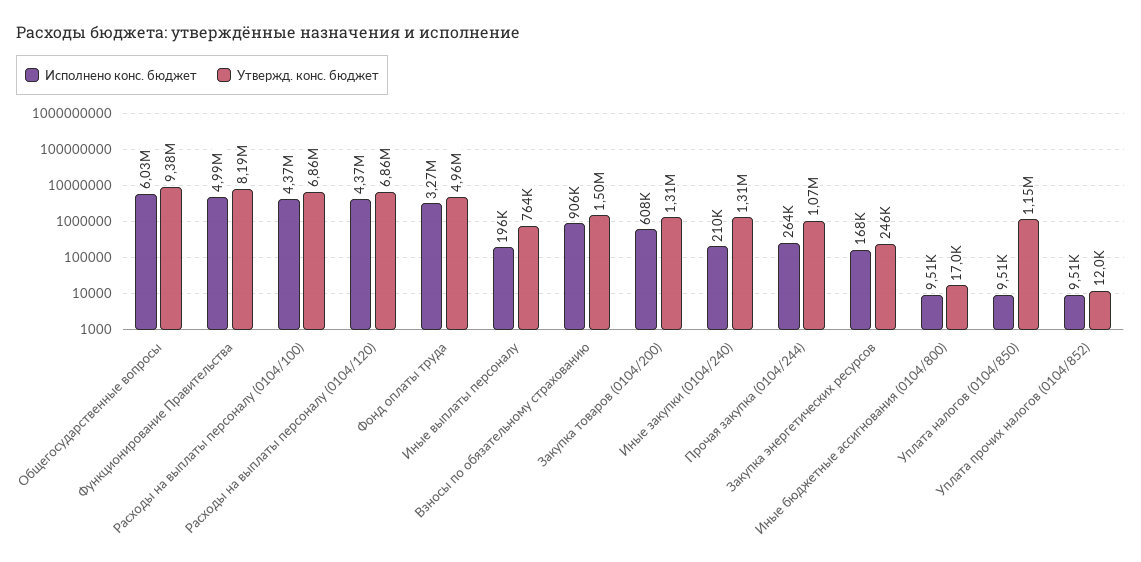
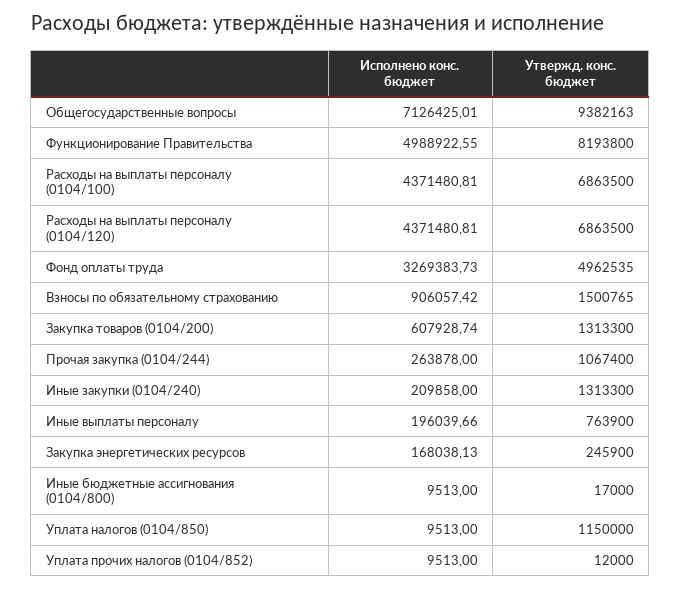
  {
    "Исполнено конс. бюджет": {
-     "Общегосударственные вопросы": 6030000,
+     "Общегосударственные вопросы": 7126425.01,
      "Функционирование Правительства": 4988922.55,
      "Расходы на выплаты персоналу (0104/100)": 4371480.81,
      "Расходы на выплаты персоналу (0104/120)": 4371480.81,
      "Фонд оплаты труда": 3269383.73,
      "Иные выплаты персоналу": 196039.66,
      "Взносы по обязательному страхованию": 906057.42,
      "Закупка товаров (0104/200)": 607928.74,
      "Иные закупки (0104/240)": 209858,
      "Прочая закупка (0104/244)": 263878,
      "Закупка энергетических ресурсов": 168038.13,
      "Иные бюджетные ассигнования (0104/800)": 9513,
      "Уплата налогов (0104/850)": 9513,
      "Уплата прочих налогов (0104/852)": 9513
    },
    "Утвержд. конс. бюджет": {
      "Общегосударственные вопросы": 9382163,
      "Функционирование Правительства": 8193800,
      "Расходы на выплаты персоналу (0104/100)": 6863500,
      "Расходы на выплаты персоналу (0104/120)": 6863500,
      "Фонд оплаты труда": 4962535,
      "Иные выплаты персоналу": 763900,
      "Взносы по обязательному страхованию": 1500765,
      "Закупка товаров (0104/200)": 1313300,
      "Иные закупки (0104/240)": 1313300,
      "Прочая закупка (0104/244)": 1067400,
      "Закупка энергетических ресурсов": 245900,
      "Иные бюджетные ассигнования (0104/800)": 17000,
      "Уплата налогов (0104/850)": 1150000,
      "Уплата прочих налогов (0104/852)": 12000
    }
  }

